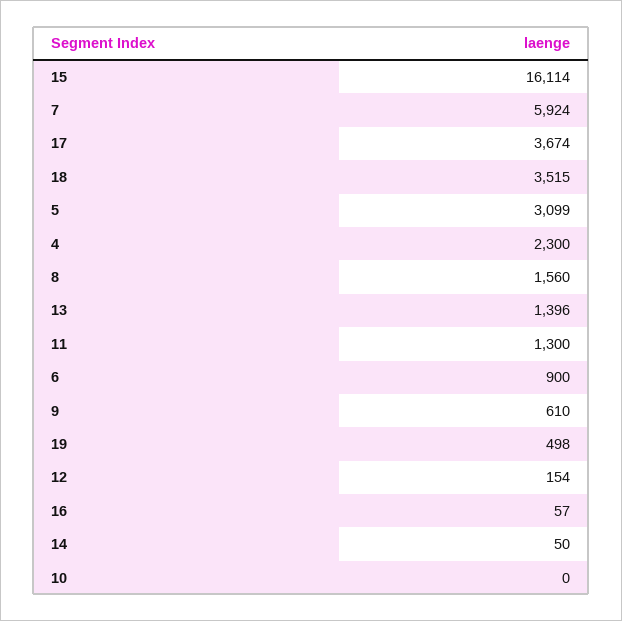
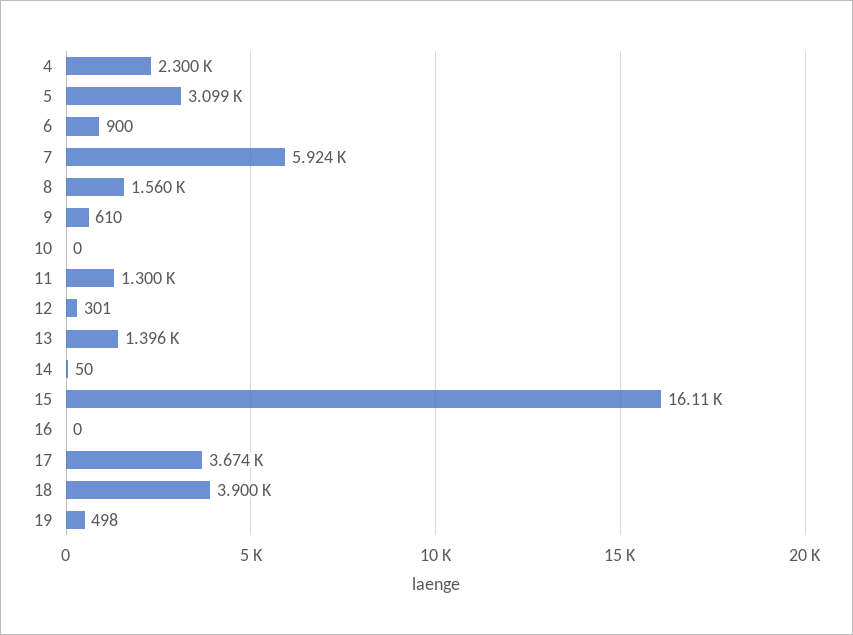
  {
    "15": 16114,
    "7": 5924,
    "17": 3674,
-   "18": 3515,
+   "18": 3900,
    "5": 3099,
    "4": 2300,
    "8": 1560,
    "13": 1396,
    "11": 1300,
    "6": 900,
    "9": 610,
    "19": 498,
-   "12": 154,
+   "12": 301,
-   "16": 57,
+   "16": 0,
    "14": 50,
    "10": 0
  }

